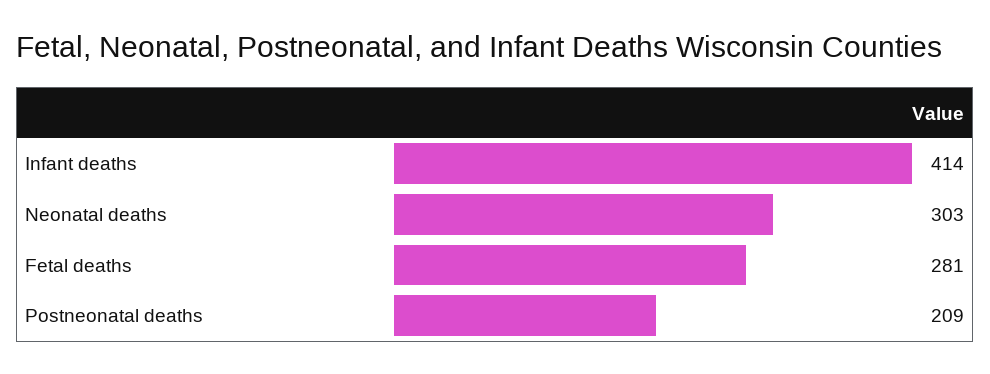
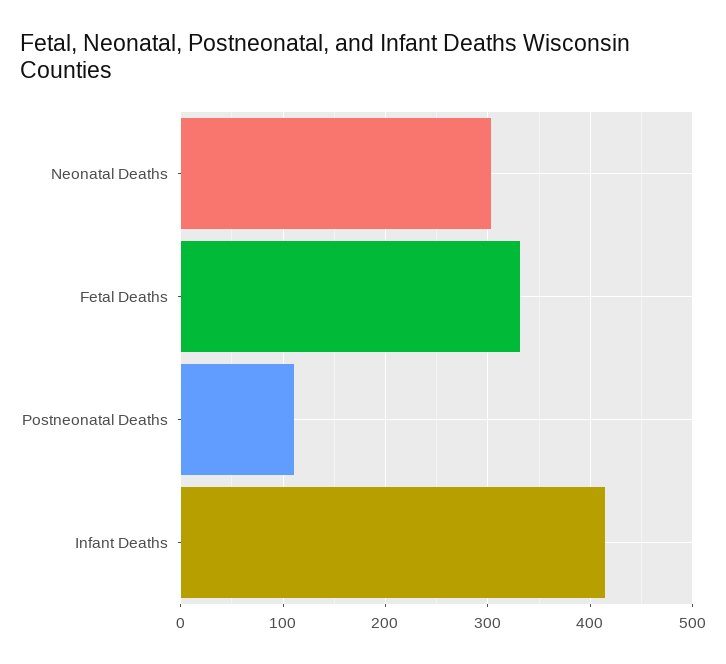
  {
    "Infant deaths": 414,
    "Neonatal deaths": 303,
-   "Fetal deaths": 281,
+   "Fetal deaths": 330,
-   "Postneonatal deaths": 209
+   "Postneonatal deaths": 110
  }

